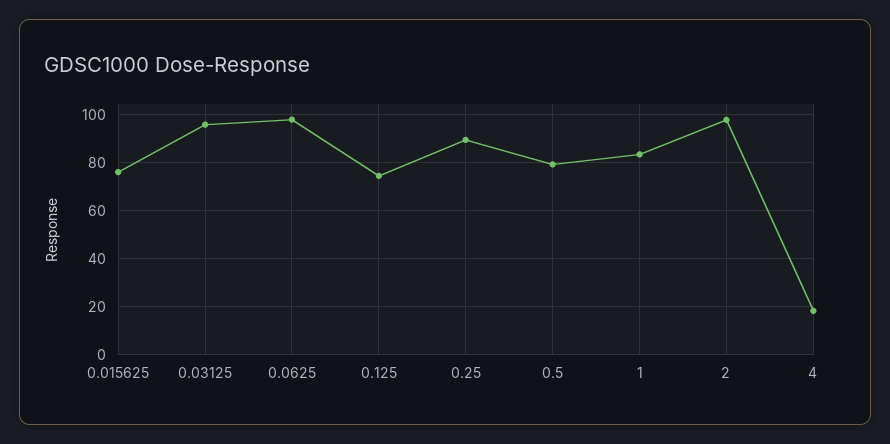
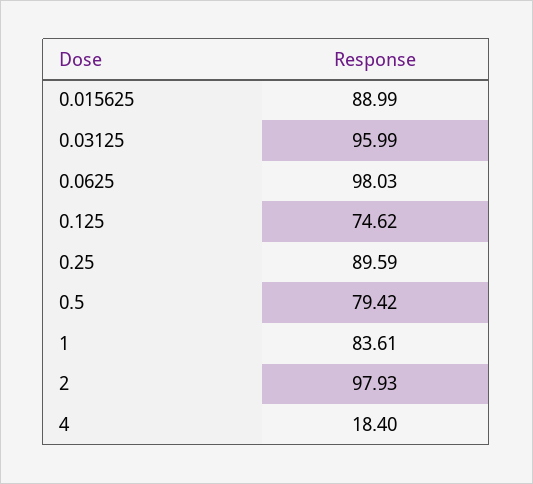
  {
-   "0.015625": 75,
+   "0.015625": 88.99,
    "0.03125": 95.99,
    "0.0625": 98.03,
    "0.125": 74.62,
    "0.25": 89.59,
    "0.5": 79.42,
    "1": 83.61,
    "2": 97.93,
    "4": 18.4
  }

